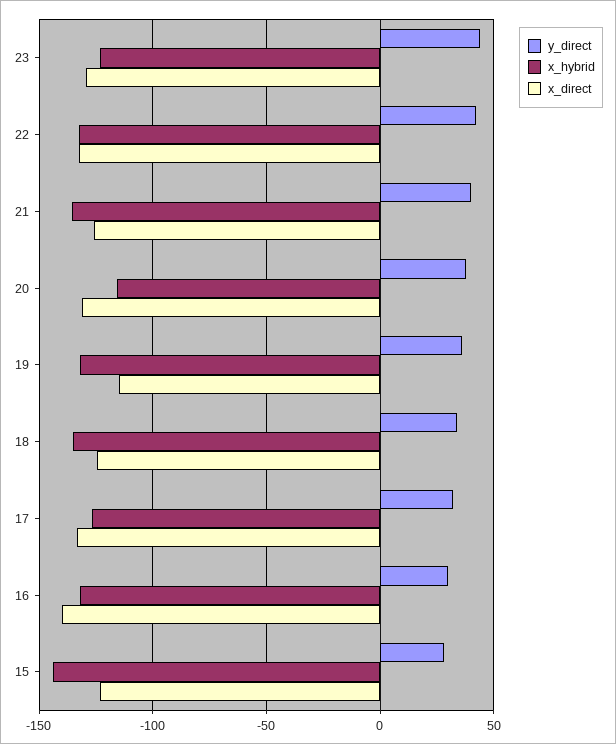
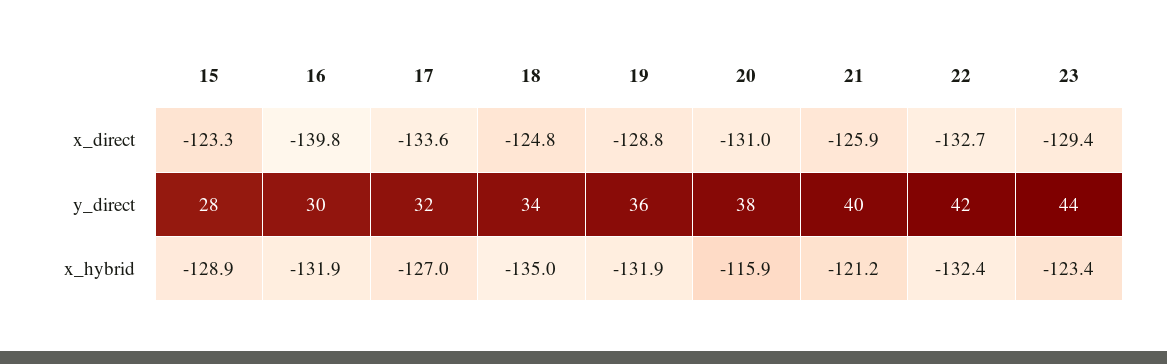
  {
    "y_direct": {
      "23": 44,
      "22": 42,
      "21": 40,
      "20": 38,
      "19": 36,
      "18": 34,
      "17": 32,
      "16": 30,
      "15": 28
    },
    "x_hybrid": {
      "23": -123.4,
      "22": -132.4,
-     "21": -135,
+     "21": -121.2,
      "20": -115.9,
      "19": -131.9,
      "18": -135,
      "17": -127,
      "16": -131.9,
-     "15": -145
+     "15": -128.9
    },
    "x_direct": {
      "23": -129.4,
      "22": -132.7,
      "21": -125.9,
      "20": -131,
-     "19": -115,
+     "19": -128.8,
      "18": -124.8,
      "17": -133.6,
      "16": -139.8,
      "15": -123.3
    }
  }

